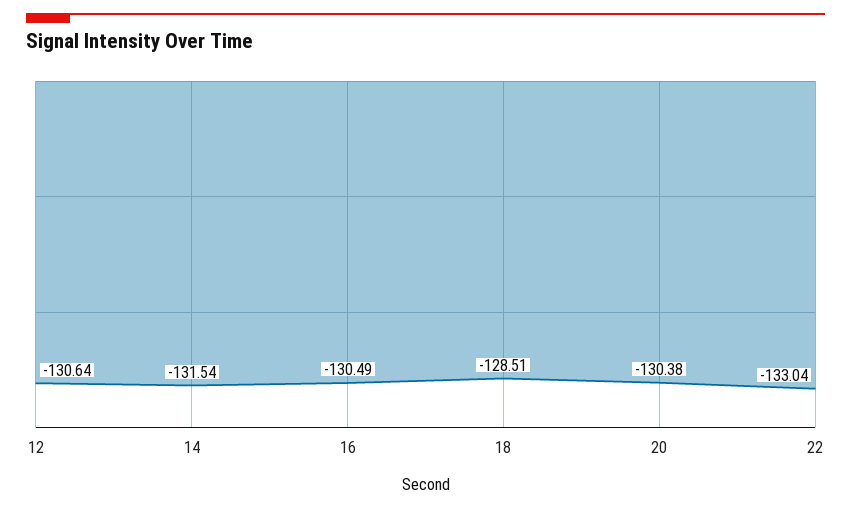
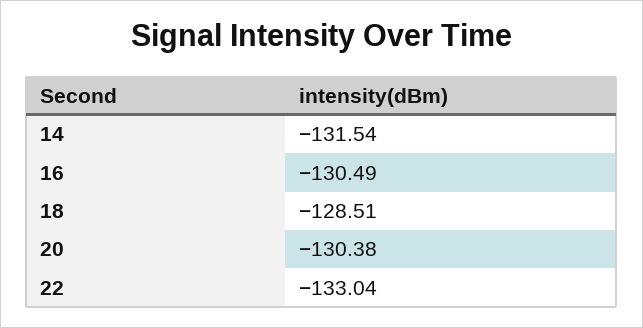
  {
-   "12": -130.64,
    "14": -131.54,
    "16": -130.49,
    "18": -128.51,
    "20": -130.38,
    "22": -133.04
  }

